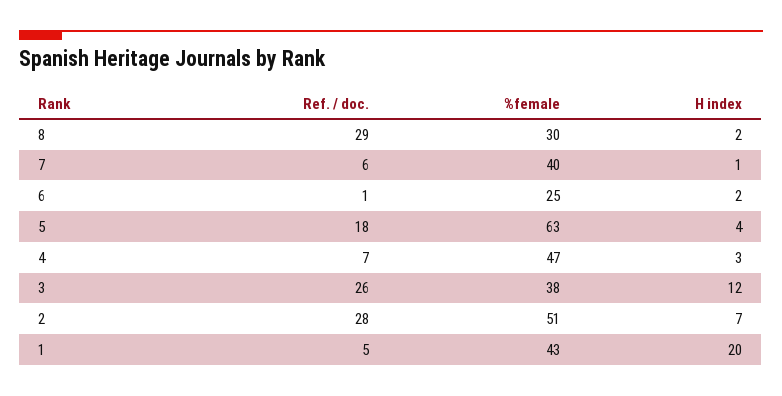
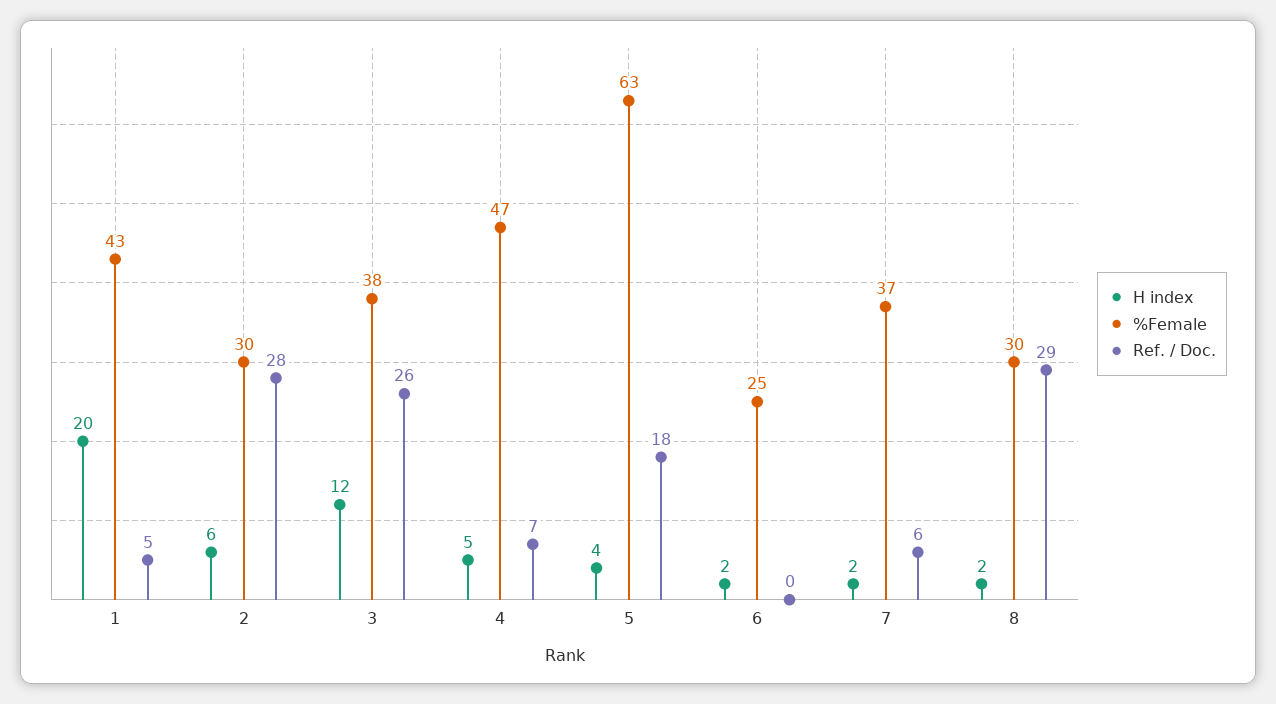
  {
    "Ref. / doc.": {
      "8": 29,
      "7": 6,
-     "6": 1,
+     "6": 0,
      "5": 18,
      "4": 7,
      "3": 26,
      "2": 28,
      "1": 5
    },
    "%female": {
      "8": 30,
-     "7": 40,
+     "7": 37,
      "6": 25,
      "5": 63,
      "4": 47,
      "3": 38,
-     "2": 51,
+     "2": 30,
      "1": 43
    },
    "H index": {
      "8": 2,
-     "7": 1,
+     "7": 2,
      "6": 2,
      "5": 4,
-     "4": 3,
+     "4": 5,
      "3": 12,
-     "2": 7,
+     "2": 6,
      "1": 20
    }
  }

